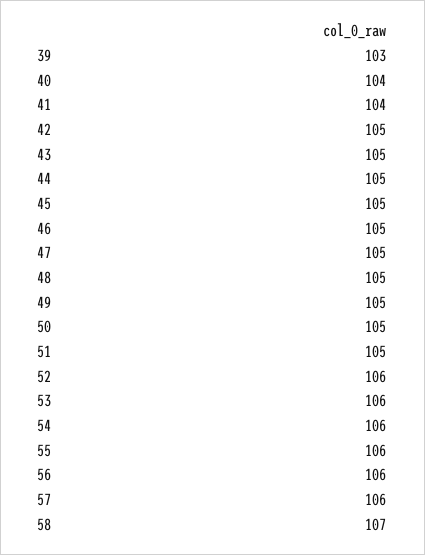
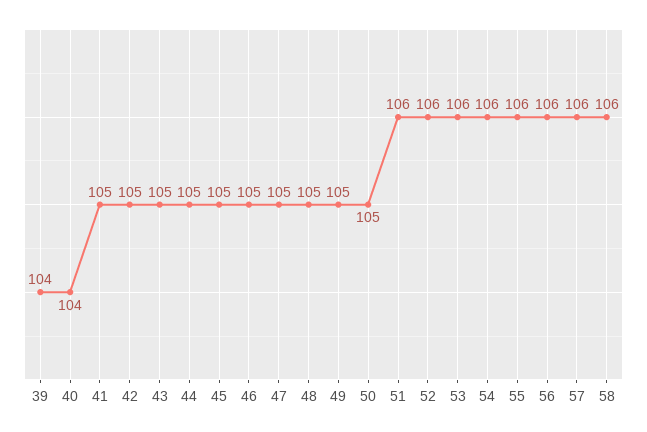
  {
-   "39": 103,
+   "39": 104,
    "40": 104,
-   "41": 104,
+   "41": 105,
    "42": 105,
    "43": 105,
    "44": 105,
    "45": 105,
    "46": 105,
    "47": 105,
    "48": 105,
    "49": 105,
    "50": 105,
-   "51": 105,
+   "51": 106,
    "52": 106,
    "53": 106,
    "54": 106,
    "55": 106,
    "56": 106,
    "57": 106,
-   "58": 107
+   "58": 106
  }

